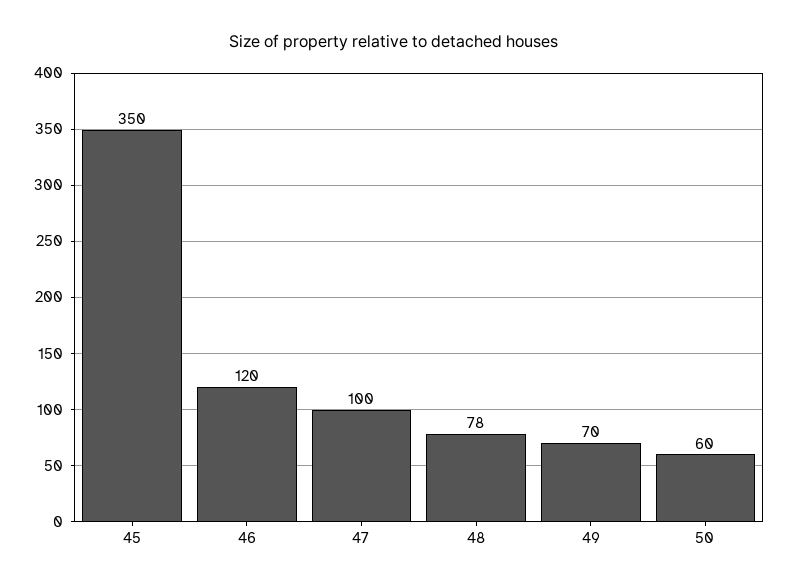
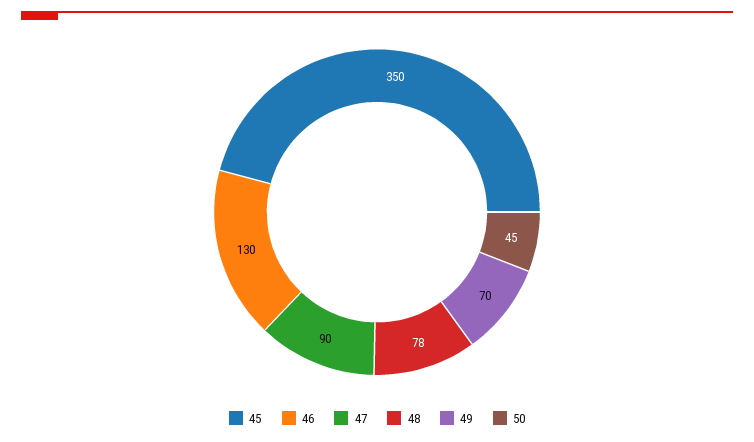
  {
    "45": 350,
-   "46": 120,
+   "46": 130,
-   "47": 100,
+   "47": 90,
    "48": 78,
    "49": 70,
-   "50": 60
+   "50": 45
  }

